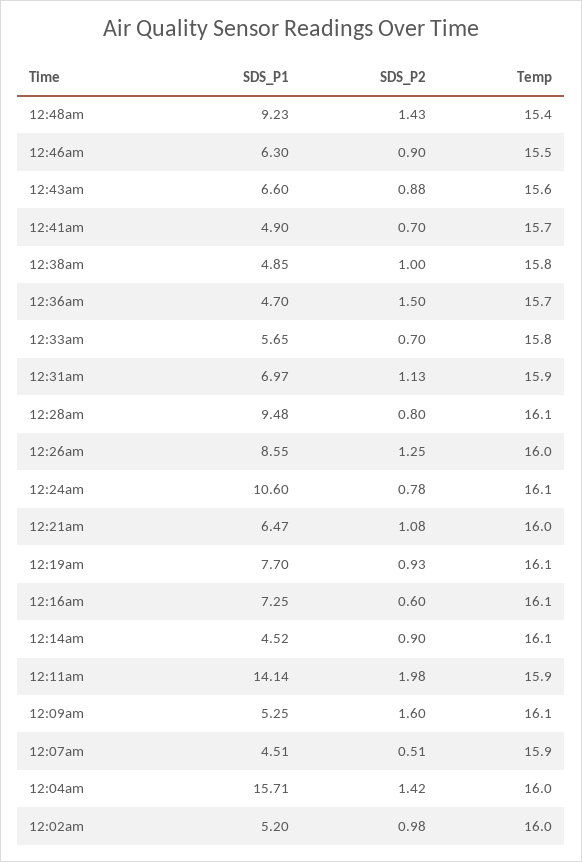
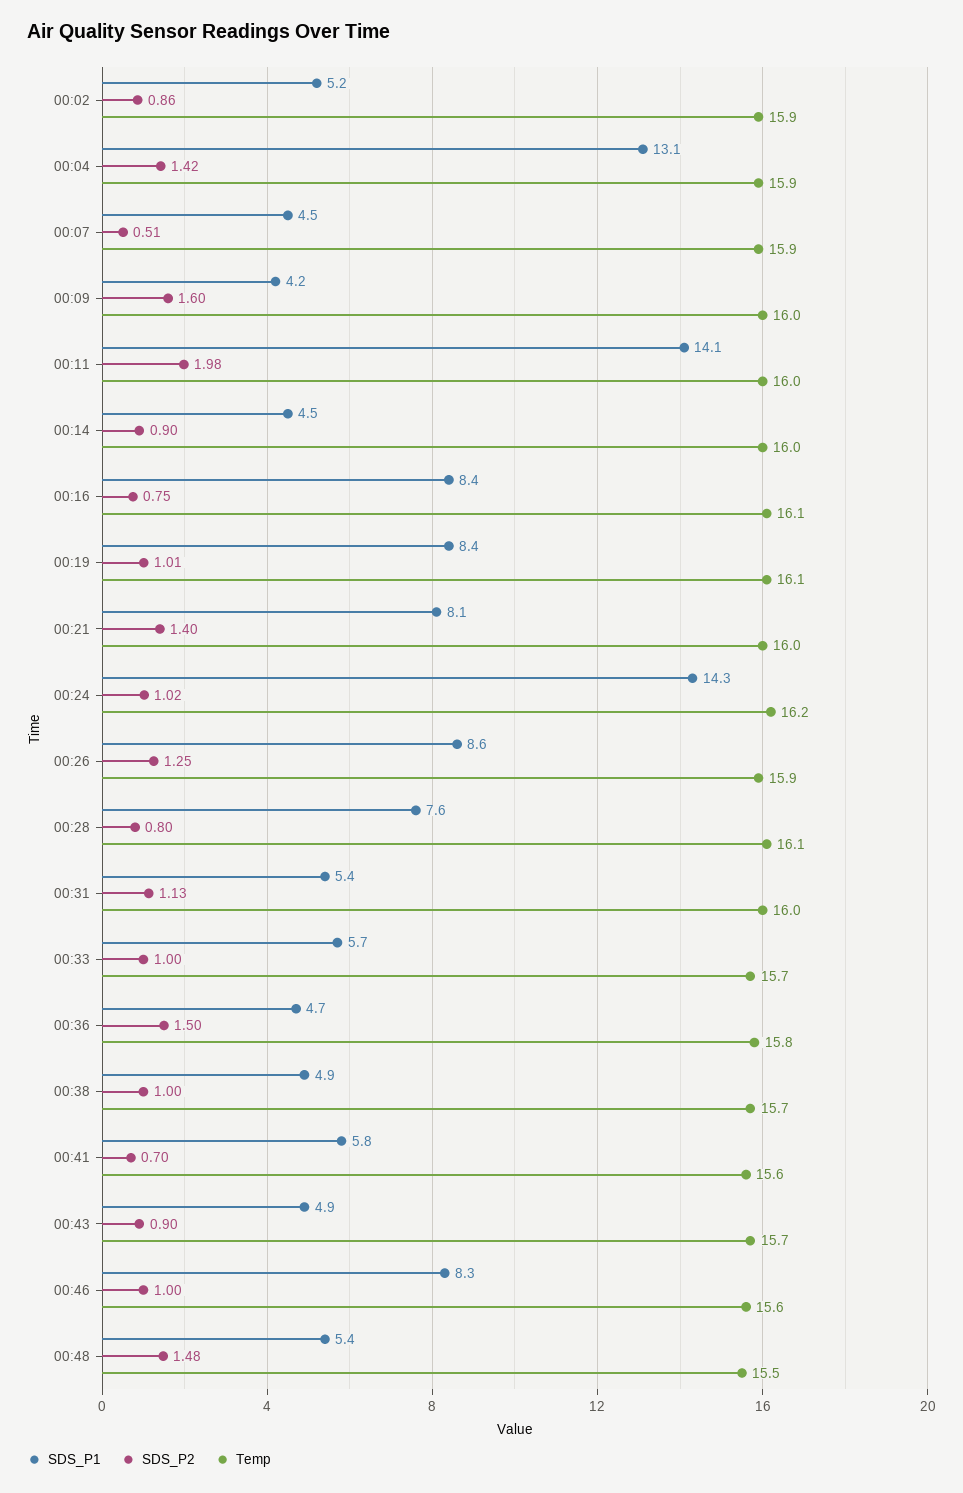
  {
    "SDS_P1": {
-     "12:48am": 9.23,
+     "12:48am": 5.4,
-     "12:46am": 6.3,
+     "12:46am": 8.3,
-     "12:43am": 6.6,
+     "12:43am": 4.9,
-     "12:41am": 4.9,
+     "12:41am": 5.8,
      "12:38am": 4.85,
      "12:36am": 4.7,
      "12:33am": 5.65,
-     "12:31am": 6.97,
+     "12:31am": 5.4,
-     "12:28am": 9.48,
+     "12:28am": 7.6,
      "12:26am": 8.55,
-     "12:24am": 10.6,
+     "12:24am": 14.3,
-     "12:21am": 6.47,
+     "12:21am": 8.1,
-     "12:19am": 7.7,
+     "12:19am": 8.4,
-     "12:16am": 7.25,
+     "12:16am": 8.4,
      "12:14am": 4.52,
      "12:11am": 14.14,
-     "12:09am": 5.25,
+     "12:09am": 4.2,
      "12:07am": 4.51,
-     "12:04am": 15.71,
+     "12:04am": 13.1,
      "12:02am": 5.2
    },
    "SDS_P2": {
-     "12:48am": 1.43,
+     "12:48am": 1.48,
-     "12:46am": 0.9,
+     "12:46am": 1,
-     "12:43am": 0.88,
+     "12:43am": 0.9,
      "12:41am": 0.7,
      "12:38am": 1,
      "12:36am": 1.5,
-     "12:33am": 0.7,
+     "12:33am": 1,
      "12:31am": 1.13,
      "12:28am": 0.8,
      "12:26am": 1.25,
-     "12:24am": 0.78,
+     "12:24am": 1.02,
-     "12:21am": 1.08,
+     "12:21am": 1.4,
-     "12:19am": 0.93,
+     "12:19am": 1.01,
-     "12:16am": 0.6,
+     "12:16am": 0.75,
      "12:14am": 0.9,
      "12:11am": 1.98,
      "12:09am": 1.6,
      "12:07am": 0.51,
      "12:04am": 1.42,
-     "12:02am": 0.98
+     "12:02am": 0.86
    },
    "Temp": {
-     "12:48am": 15.4,
+     "12:48am": 15.5,
-     "12:46am": 15.5,
+     "12:46am": 15.6,
-     "12:43am": 15.6,
+     "12:43am": 15.7,
-     "12:41am": 15.7,
+     "12:41am": 15.6,
-     "12:38am": 15.8,
+     "12:38am": 15.7,
-     "12:36am": 15.7,
+     "12:36am": 15.8,
-     "12:33am": 15.8,
+     "12:33am": 15.7,
-     "12:31am": 15.9,
+     "12:31am": 16,
      "12:28am": 16.1,
-     "12:26am": 16,
+     "12:26am": 15.9,
-     "12:24am": 16.1,
+     "12:24am": 16.2,
      "12:21am": 16,
      "12:19am": 16.1,
      "12:16am": 16.1,
-     "12:14am": 16.1,
+     "12:14am": 16,
-     "12:11am": 15.9,
+     "12:11am": 16,
-     "12:09am": 16.1,
+     "12:09am": 16,
      "12:07am": 15.9,
-     "12:04am": 16,
+     "12:04am": 15.9,
-     "12:02am": 16
+     "12:02am": 15.9
    }
  }

